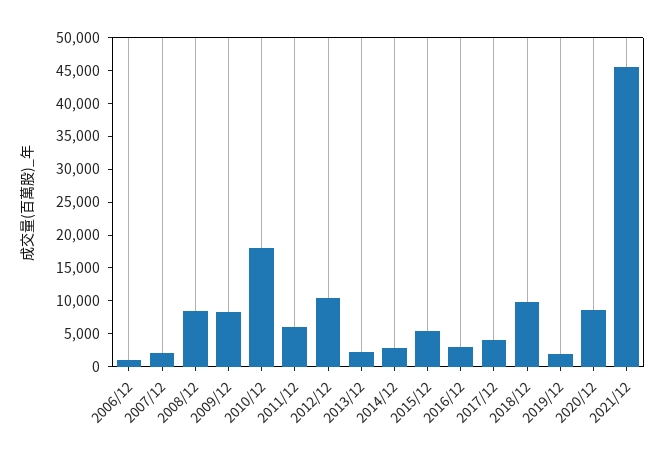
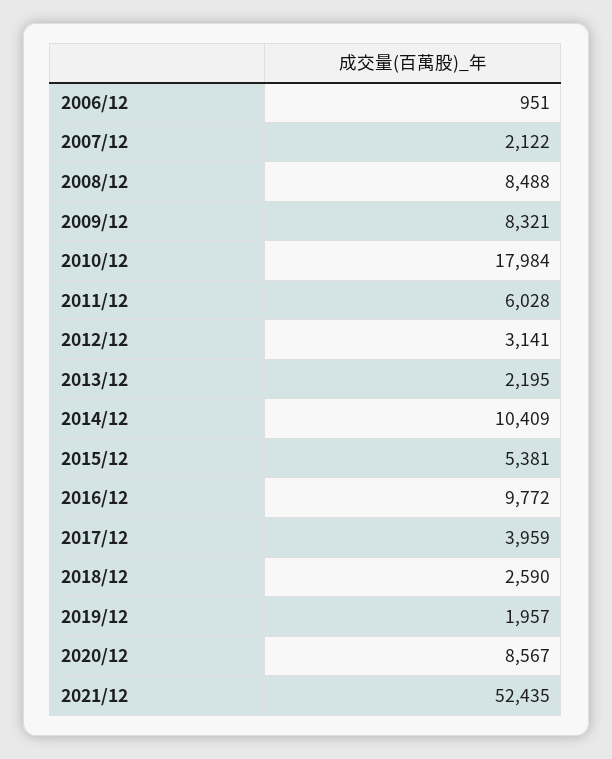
  {
    "2006/12": 951,
    "2007/12": 2122,
    "2008/12": 8488,
    "2009/12": 8321,
    "2010/12": 17984,
    "2011/12": 6028,
-   "2012/12": 10000,
+   "2012/12": 3141,
    "2013/12": 2195,
-   "2014/12": 2500,
+   "2014/12": 10409,
    "2015/12": 5381,
-   "2016/12": 2500,
+   "2016/12": 9772,
    "2017/12": 3959,
-   "2018/12": 10000,
+   "2018/12": 2590,
    "2019/12": 1957,
    "2020/12": 8567,
-   "2021/12": 45000
+   "2021/12": 52435
  }

